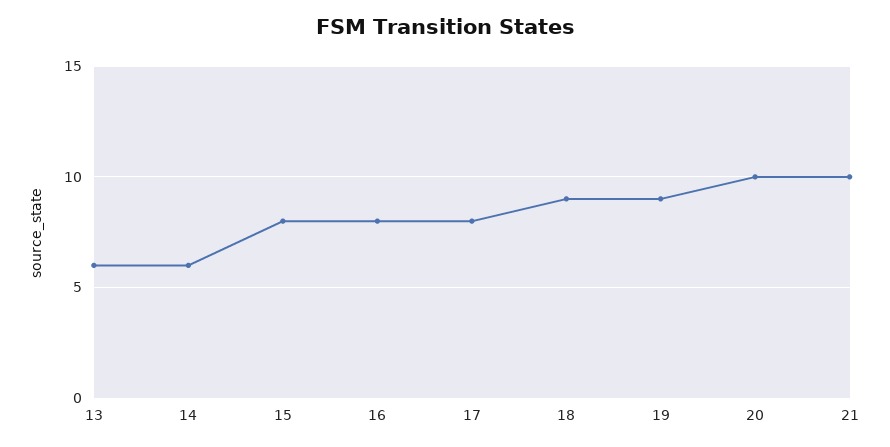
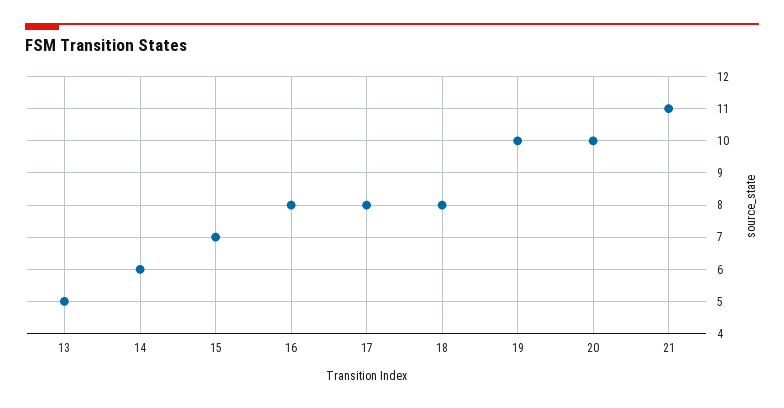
  {
-   "13": 6,
+   "13": 5,
    "14": 6,
-   "15": 8,
+   "15": 7,
    "16": 8,
    "17": 8,
-   "18": 9,
+   "18": 8,
-   "19": 9,
+   "19": 10,
    "20": 10,
-   "21": 10
+   "21": 11
  }

